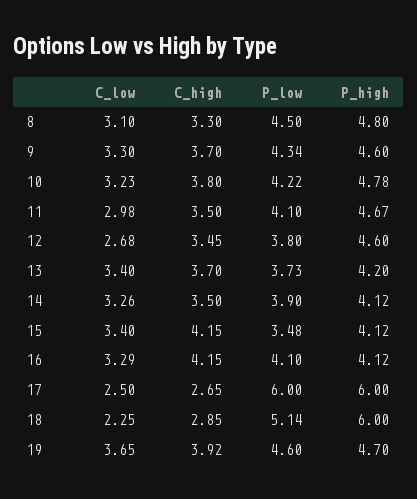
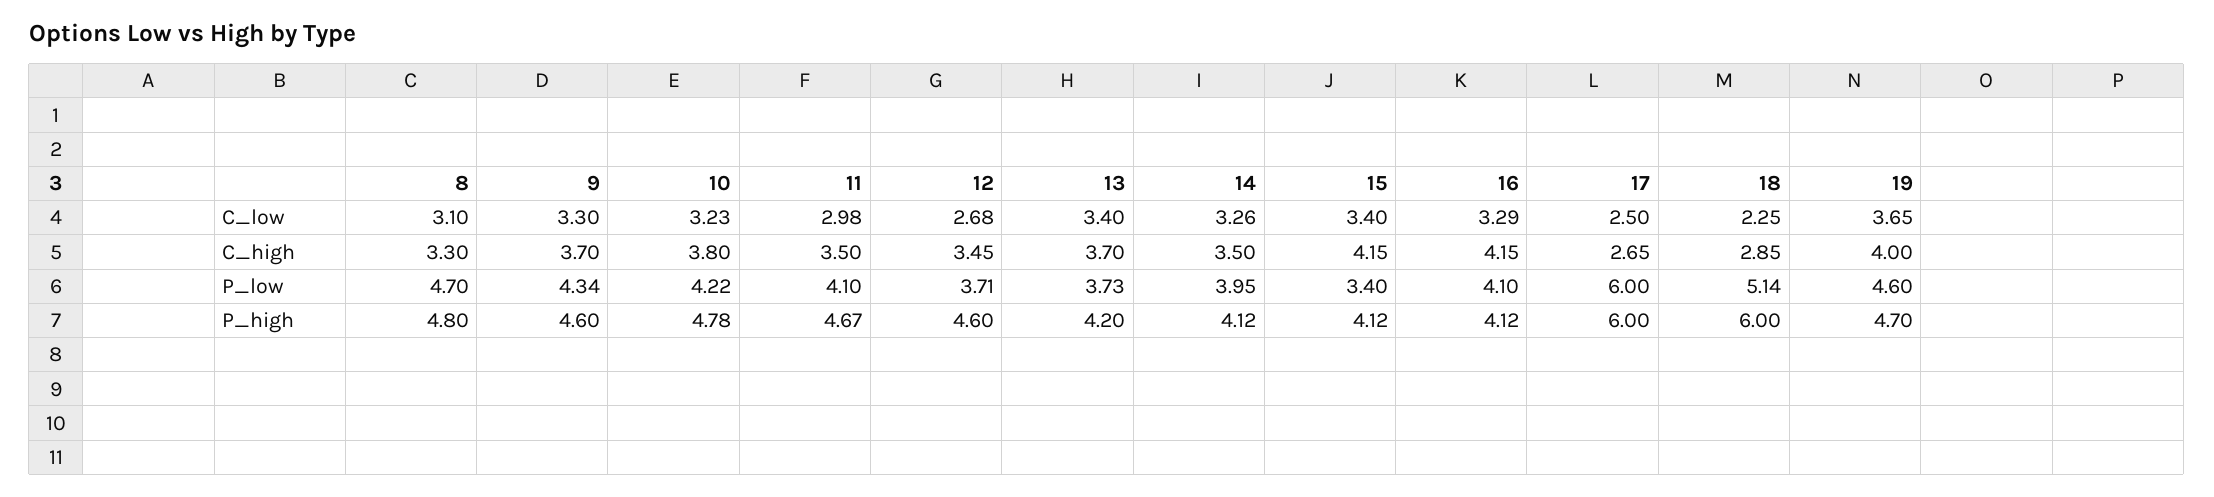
  {
    "C_low": {
      "8": 3.1,
      "9": 3.3,
      "10": 3.23,
      "11": 2.98,
      "12": 2.68,
      "13": 3.4,
      "14": 3.26,
      "15": 3.4,
      "16": 3.29,
      "17": 2.5,
      "18": 2.25,
      "19": 3.65
    },
    "C_high": {
      "8": 3.3,
      "9": 3.7,
      "10": 3.8,
      "11": 3.5,
      "12": 3.45,
      "13": 3.7,
      "14": 3.5,
      "15": 4.15,
      "16": 4.15,
      "17": 2.65,
      "18": 2.85,
-     "19": 3.92
+     "19": 4
    },
    "P_low": {
-     "8": 4.5,
+     "8": 4.7,
      "9": 4.34,
      "10": 4.22,
      "11": 4.1,
-     "12": 3.8,
+     "12": 3.71,
      "13": 3.73,
-     "14": 3.9,
+     "14": 3.95,
-     "15": 3.48,
+     "15": 3.4,
      "16": 4.1,
      "17": 6,
      "18": 5.14,
      "19": 4.6
    },
    "P_high": {
      "8": 4.8,
      "9": 4.6,
      "10": 4.78,
      "11": 4.67,
      "12": 4.6,
      "13": 4.2,
      "14": 4.12,
      "15": 4.12,
      "16": 4.12,
      "17": 6,
      "18": 6,
      "19": 4.7
    }
  }

